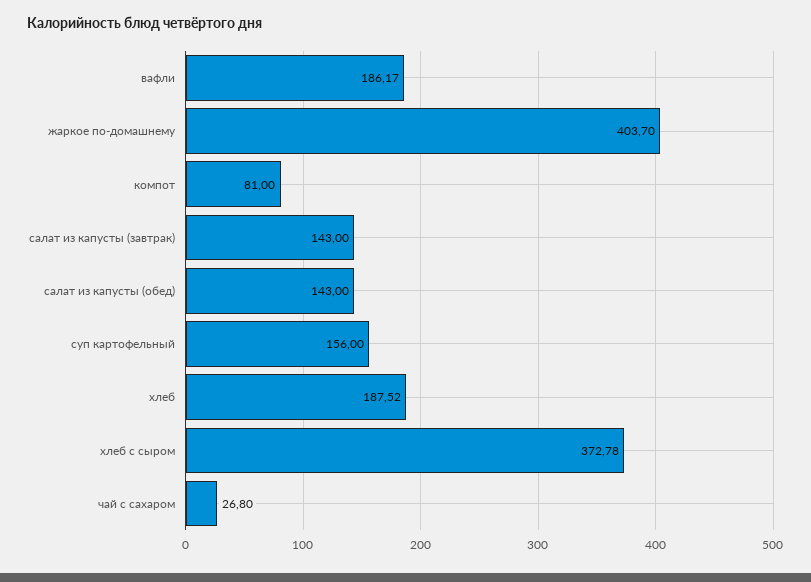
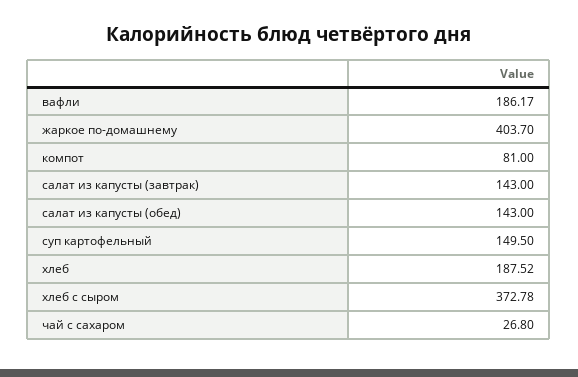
  {
    "вафли": 186.17,
    "жаркое по-домашнему": 403.7,
    "компот": 81,
    "салат из капусты (завтрак)": 143,
    "салат из капусты (обед)": 143,
-   "суп картофельный": 156,
+   "суп картофельный": 149.5,
    "хлеб": 187.52,
    "хлеб с сыром": 372.78,
    "чай с сахаром": 26.8
  }

